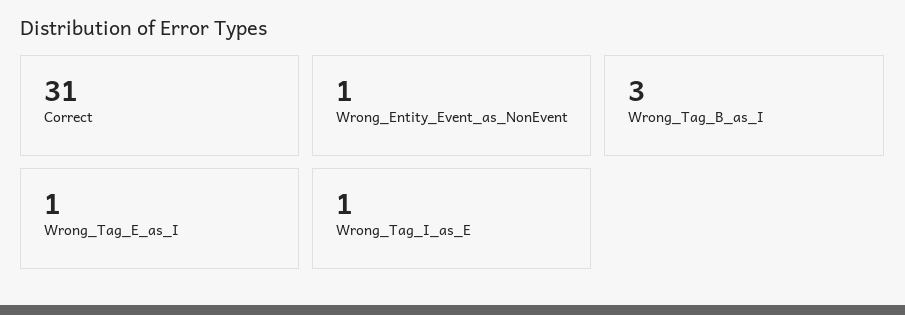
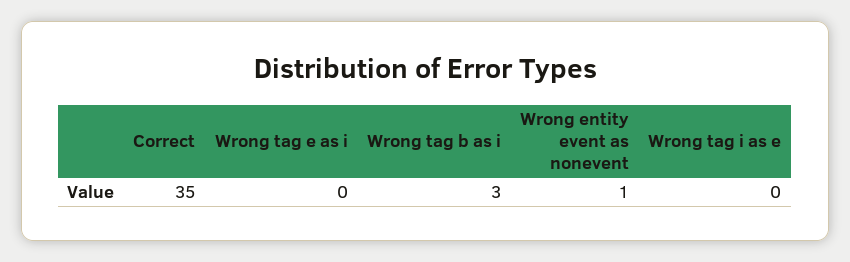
  {
-   "Correct": 31,
+   "Correct": 35,
    "Wrong_Entity_Event_as_NonEvent": 1,
    "Wrong_Tag_B_as_I": 3,
-   "Wrong_Tag_E_as_I": 1,
+   "Wrong_Tag_E_as_I": 0,
-   "Wrong_Tag_I_as_E": 1
+   "Wrong_Tag_I_as_E": 0
  }

